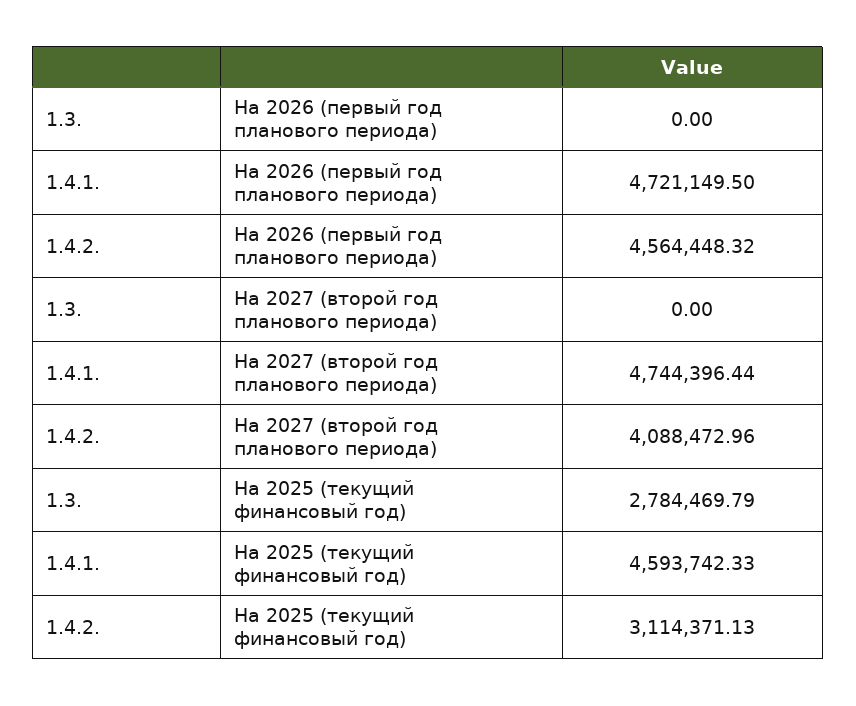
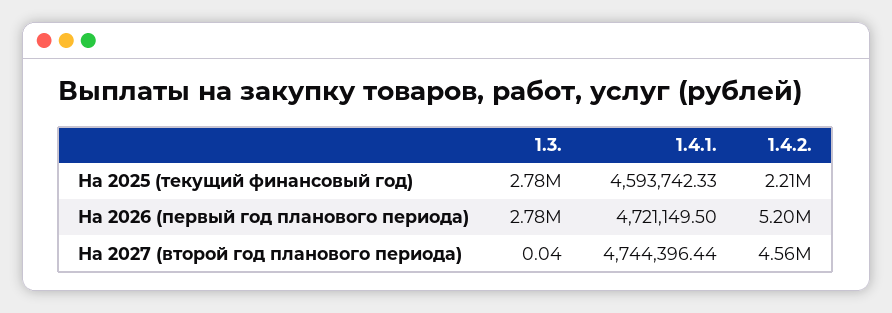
  {
    "1.3.": {
-     "На 2026 (первый год планового периода)": 0,
+     "На 2026 (первый год планового периода)": 2780000,
-     "На 2027 (второй год планового периода)": 0,
+     "На 2027 (второй год планового периода)": 0.04,
      "На 2025 (текущий финансовый год)": 2784469.79
    },
    "1.4.1.": {
      "На 2026 (первый год планового периода)": 4721149.5,
      "На 2027 (второй год планового периода)": 4744396.44,
      "На 2025 (текущий финансовый год)": 4593742.33
    },
    "1.4.2.": {
-     "На 2026 (первый год планового периода)": 4564448.32,
+     "На 2026 (первый год планового периода)": 5200000,
-     "На 2027 (второй год планового периода)": 4088472.96,
+     "На 2027 (второй год планового периода)": 4560000,
-     "На 2025 (текущий финансовый год)": 3114371.13
+     "На 2025 (текущий финансовый год)": 2210000
    }
  }

